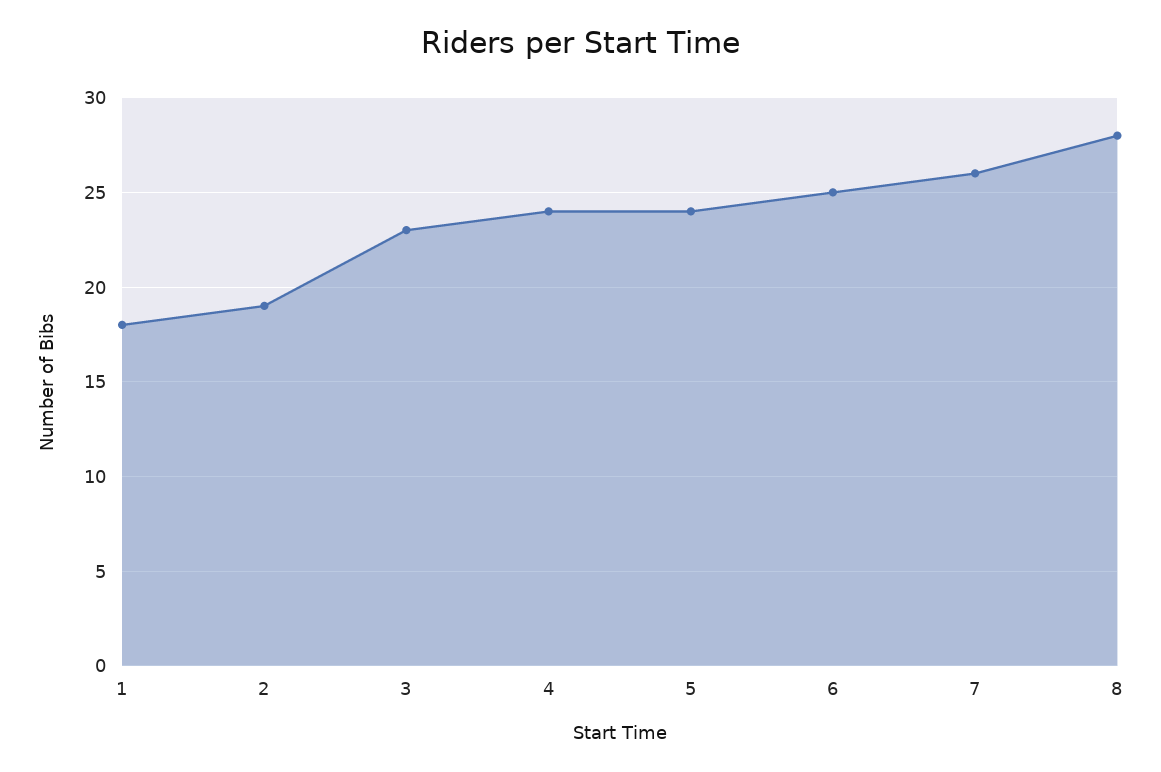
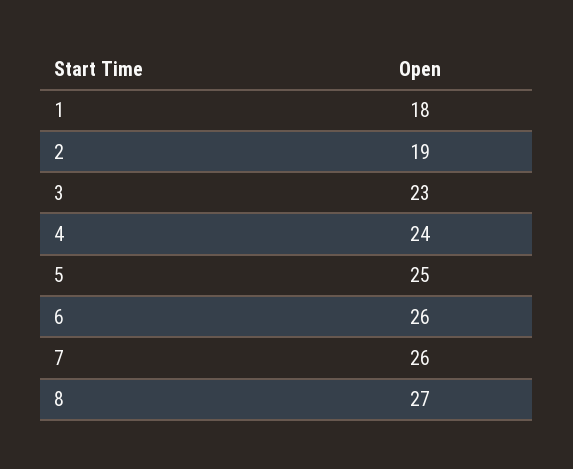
  {
    "1": 18,
    "2": 19,
    "3": 23,
    "4": 24,
-   "5": 24,
+   "5": 25,
-   "6": 25,
+   "6": 26,
    "7": 26,
-   "8": 28
+   "8": 27
  }

